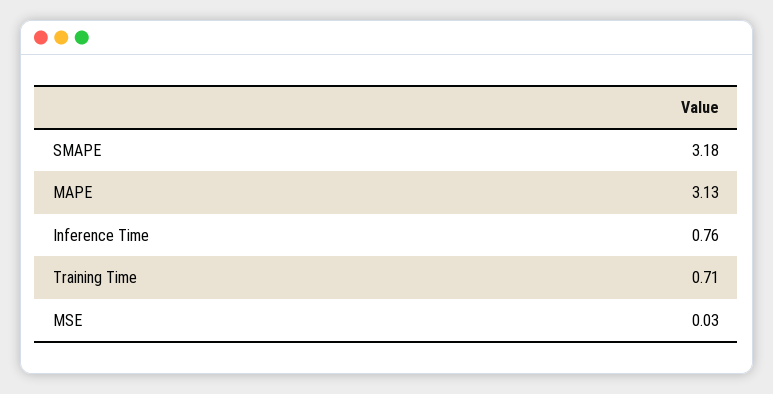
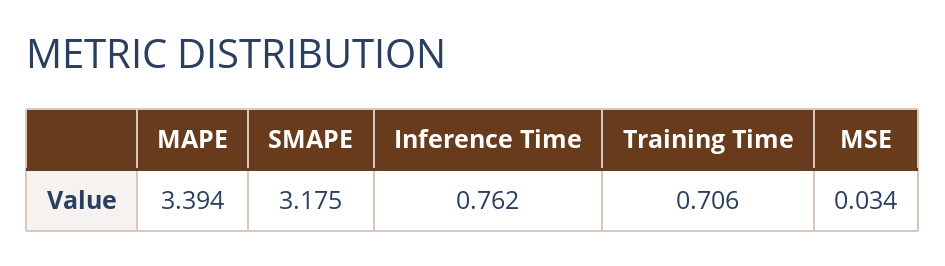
  {
    "SMAPE": 3.175,
-   "MAPE": 3.13,
+   "MAPE": 3.394,
    "Inference Time": 0.762,
    "Training Time": 0.706,
    "MSE": 0.034
  }

